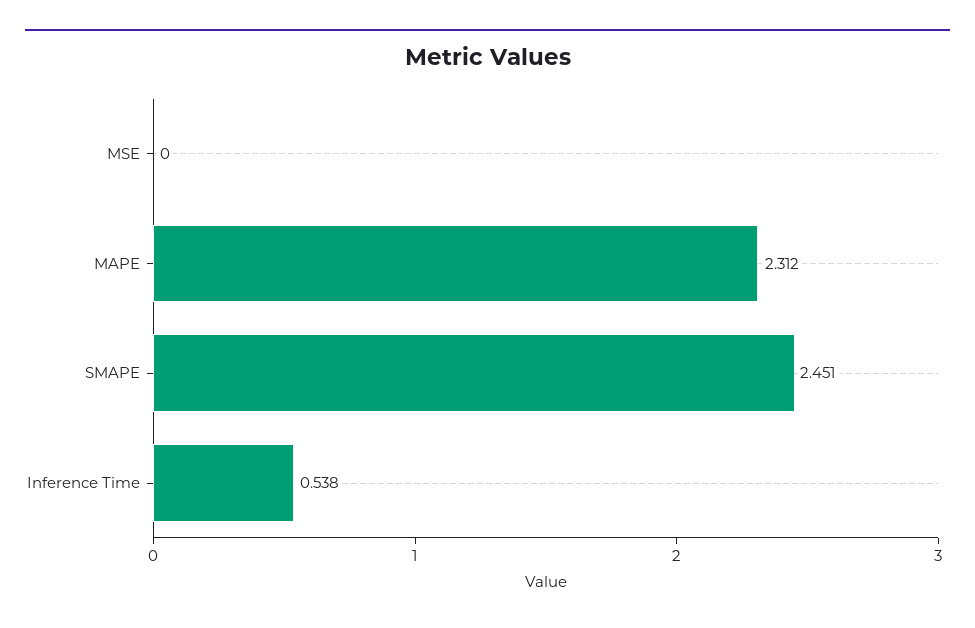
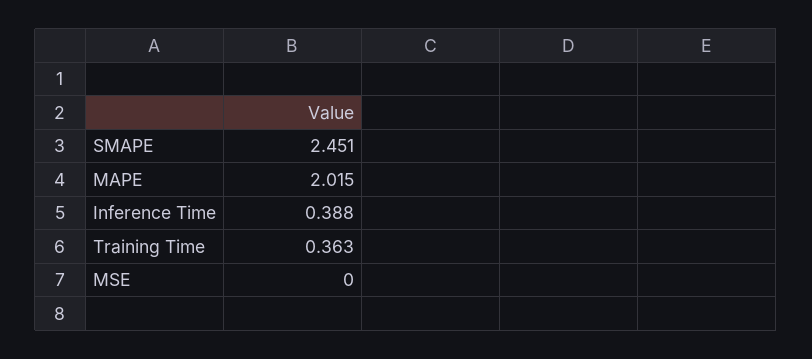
  {
    "MSE": 0,
-   "MAPE": 2.312,
+   "MAPE": 2.015,
    "SMAPE": 2.451,
-   "Inference Time": 0.538
+   "Inference Time": 0.388,
+   "Training Time": 0.363
  }

